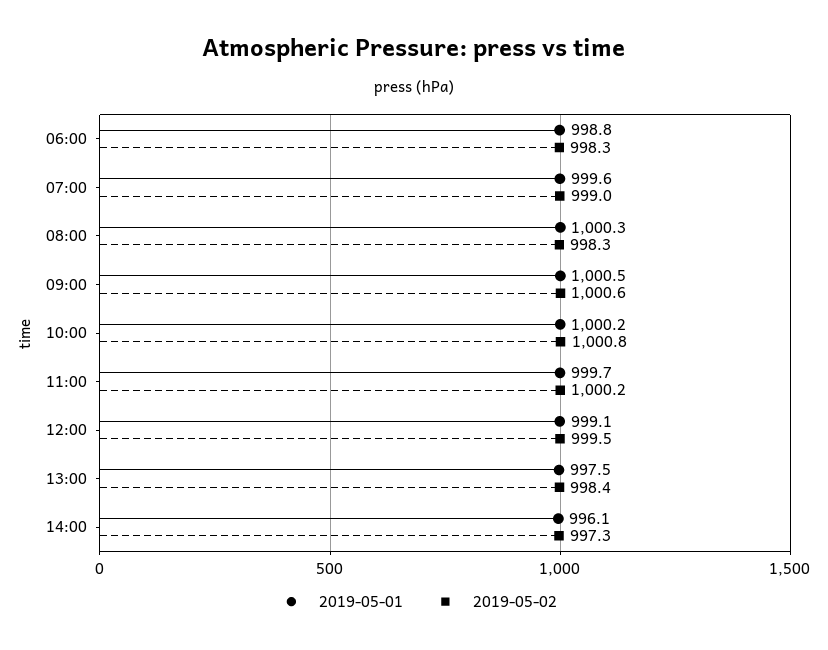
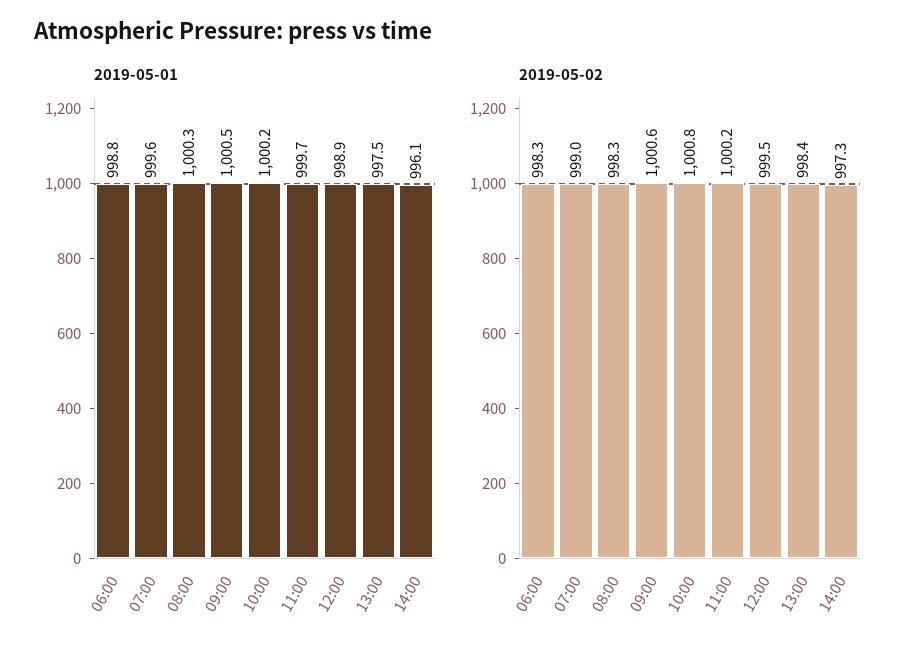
  {
    "2019-05-01": {
      "06:00": 998.8,
      "07:00": 999.6,
      "08:00": 1000.3,
      "09:00": 1000.5,
      "10:00": 1000.2,
      "11:00": 999.7,
-     "12:00": 999.1,
+     "12:00": 998.9,
      "13:00": 997.5,
      "14:00": 996.1
    },
    "2019-05-02": {
      "06:00": 998.3,
      "07:00": 999,
      "08:00": 998.3,
      "09:00": 1000.6,
      "10:00": 1000.8,
      "11:00": 1000.2,
      "12:00": 999.5,
      "13:00": 998.4,
      "14:00": 997.3
    }
  }

